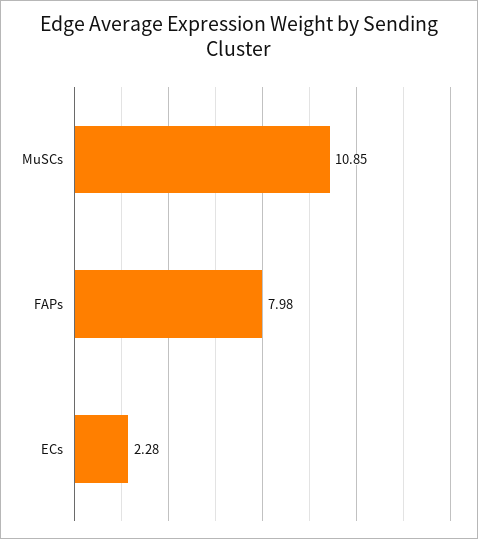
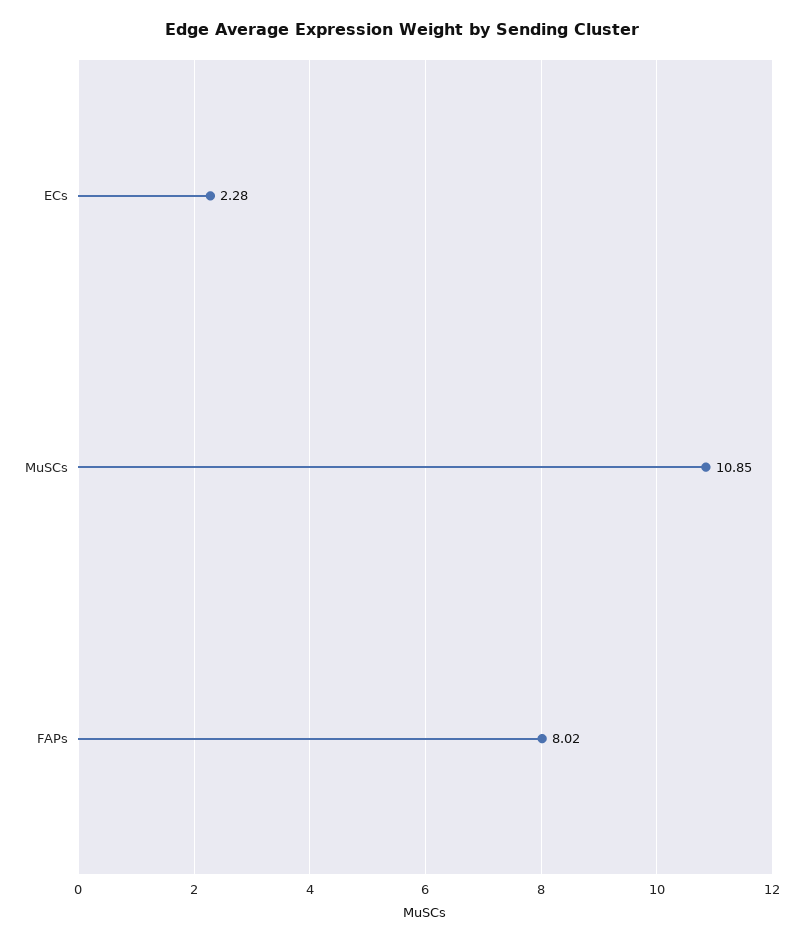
  {
    "MuSCs": 10.85,
-   "FAPs": 7.98,
+   "FAPs": 8.02,
    "ECs": 2.28
  }

